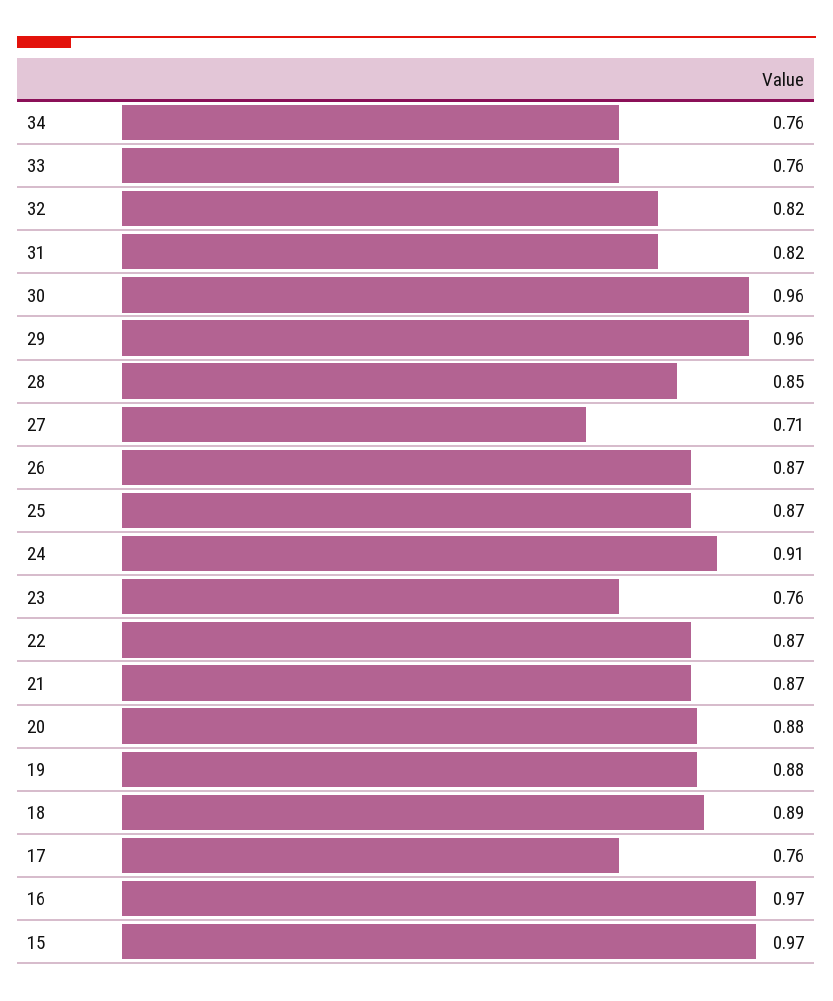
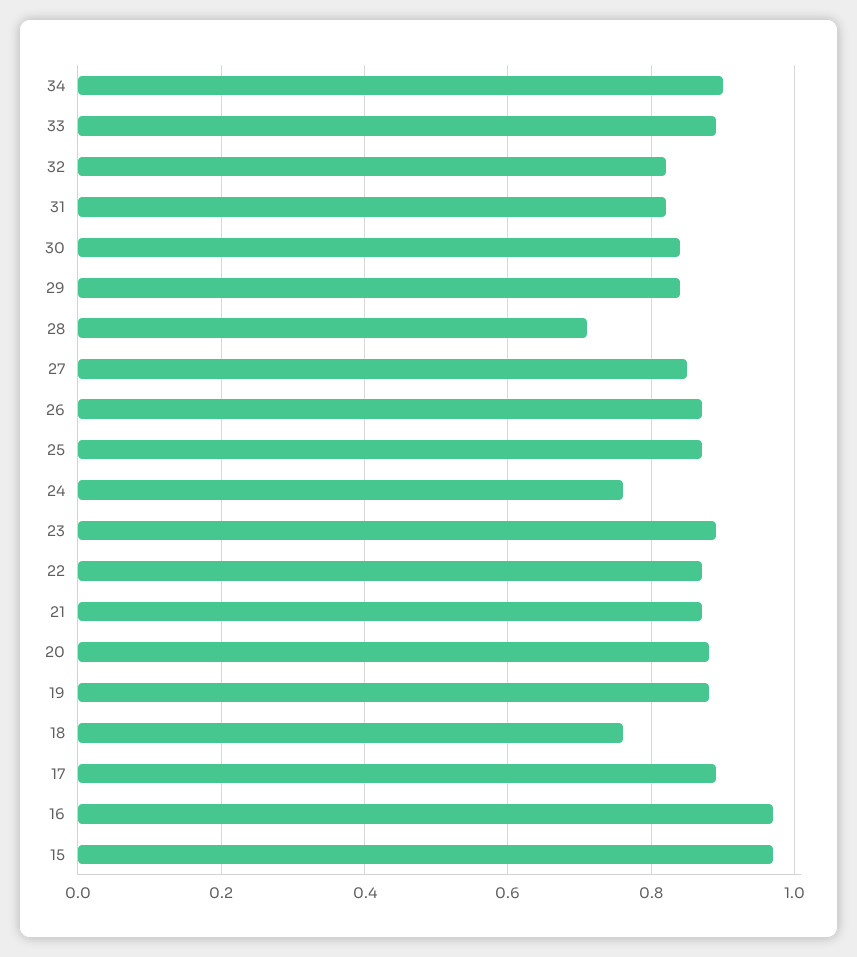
  {
-   "34": 0.76,
+   "34": 0.9,
-   "33": 0.76,
+   "33": 0.9,
    "32": 0.82,
    "31": 0.82,
-   "30": 0.96,
+   "30": 0.85,
-   "29": 0.96,
+   "29": 0.85,
-   "28": 0.85,
+   "28": 0.7,
-   "27": 0.71,
+   "27": 0.85,
    "26": 0.87,
    "25": 0.87,
-   "24": 0.91,
+   "24": 0.75,
-   "23": 0.76,
+   "23": 0.9,
    "22": 0.87,
    "21": 0.87,
    "20": 0.88,
    "19": 0.88,
-   "18": 0.89,
+   "18": 0.75,
-   "17": 0.76,
+   "17": 0.9,
    "16": 0.97,
    "15": 0.97
  }

